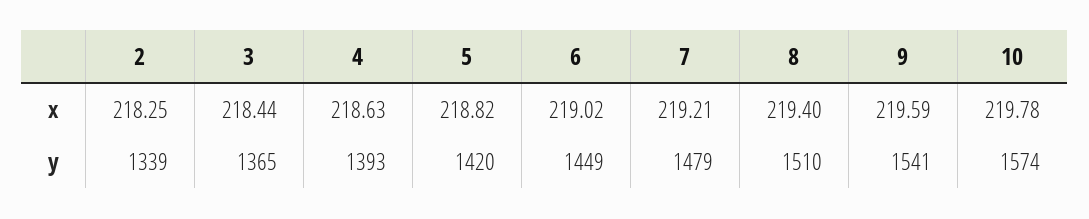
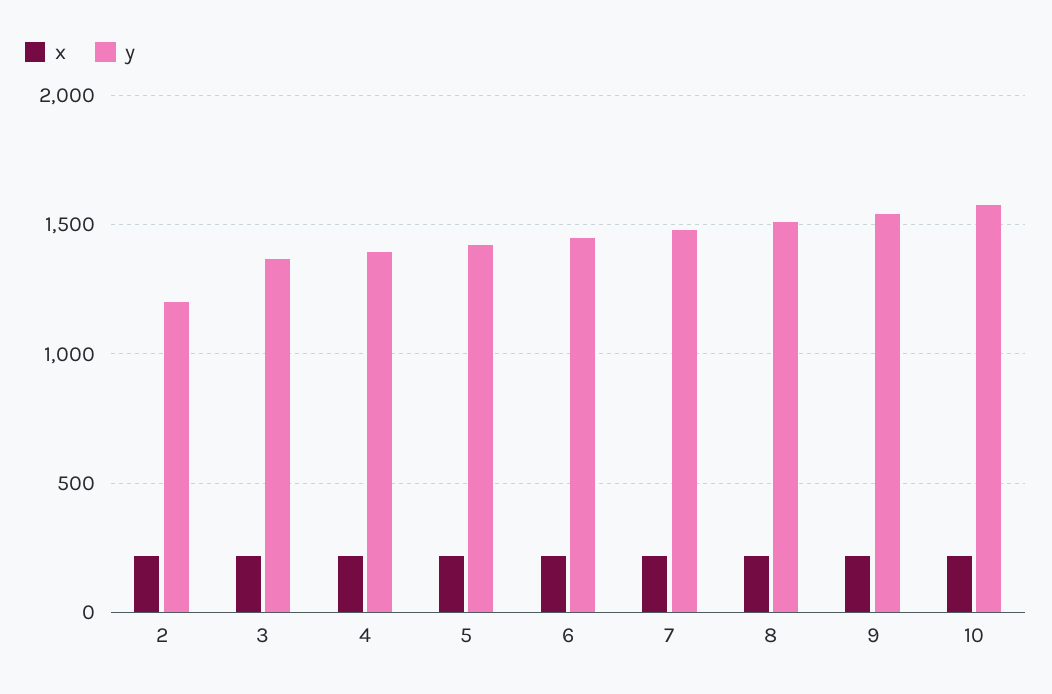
  {
    "x": {
      "2": 218.25,
      "3": 218.44,
      "4": 218.63,
      "5": 218.82,
      "6": 219.02,
      "7": 219.21,
      "8": 219.4,
      "9": 219.59,
      "10": 219.78
    },
    "y": {
-     "2": 1339,
+     "2": 1200,
      "3": 1365,
      "4": 1393,
      "5": 1420,
      "6": 1449,
      "7": 1479,
      "8": 1510,
      "9": 1541,
      "10": 1574
    }
  }

